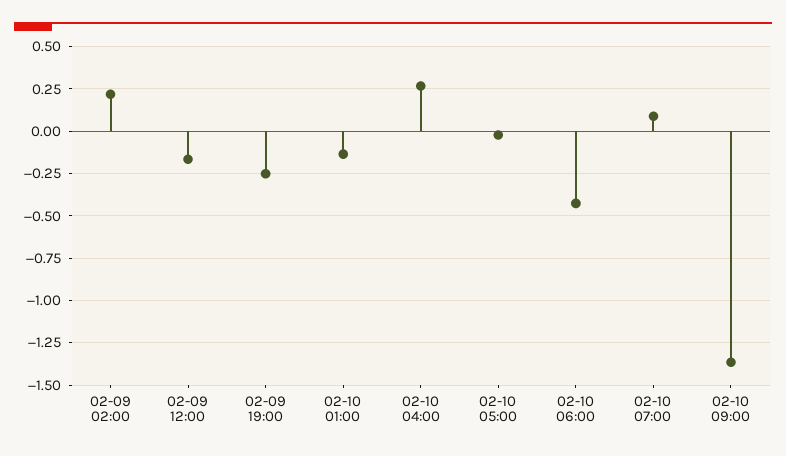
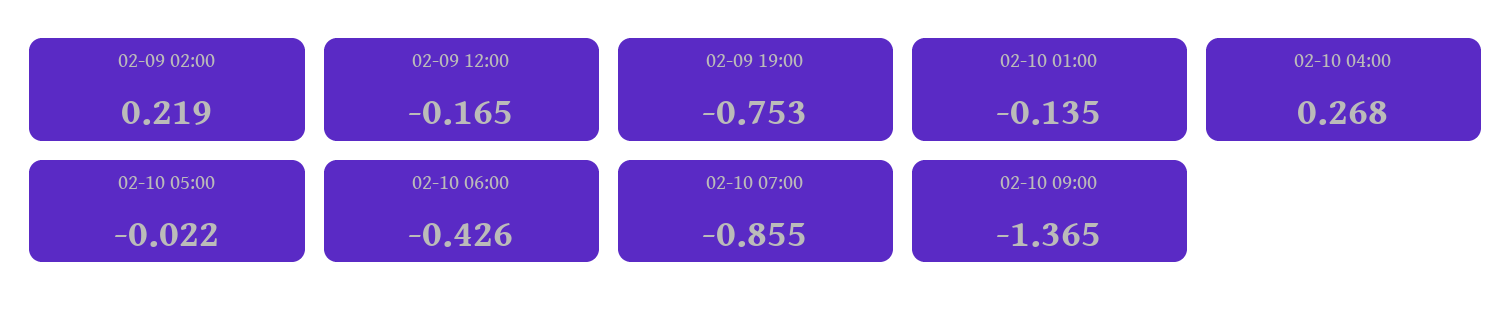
  {
    "02-09 02:00": 0.219,
    "02-09 12:00": -0.165,
-   "02-09 19:00": -0.25,
+   "02-09 19:00": -0.753,
    "02-10 01:00": -0.135,
    "02-10 04:00": 0.268,
    "02-10 05:00": -0.022,
    "02-10 06:00": -0.426,
-   "02-10 07:00": 0.1,
+   "02-10 07:00": -0.855,
    "02-10 09:00": -1.365
  }

